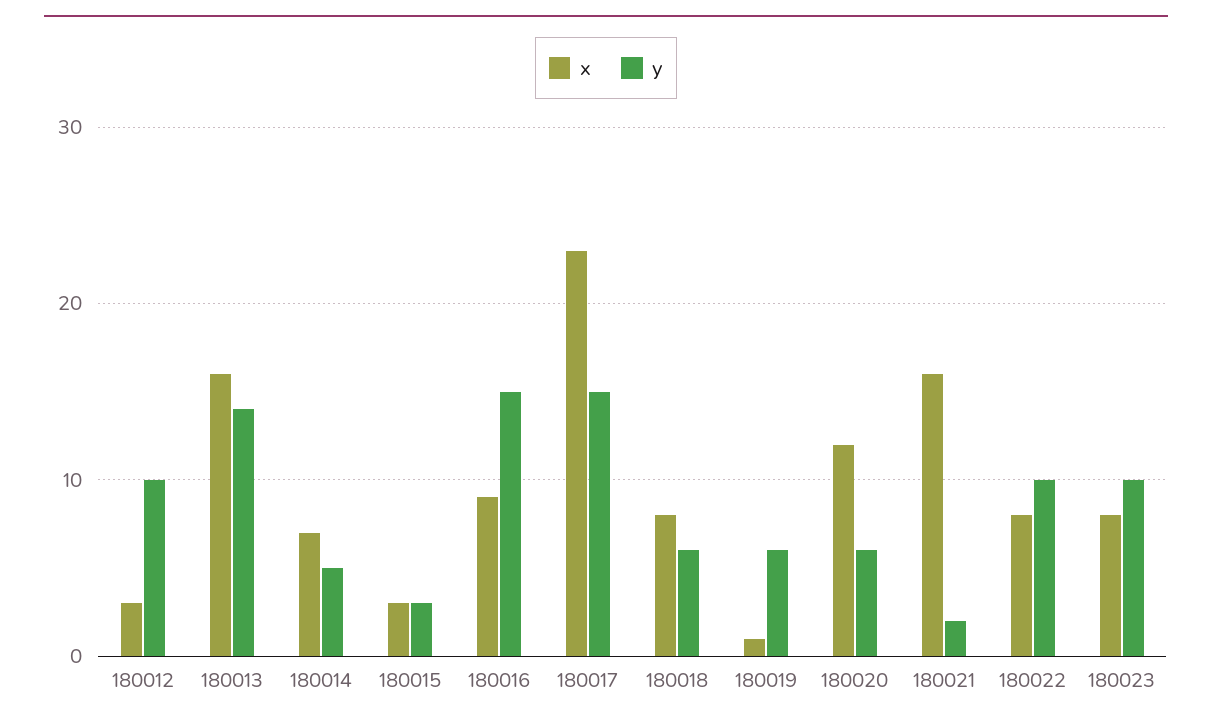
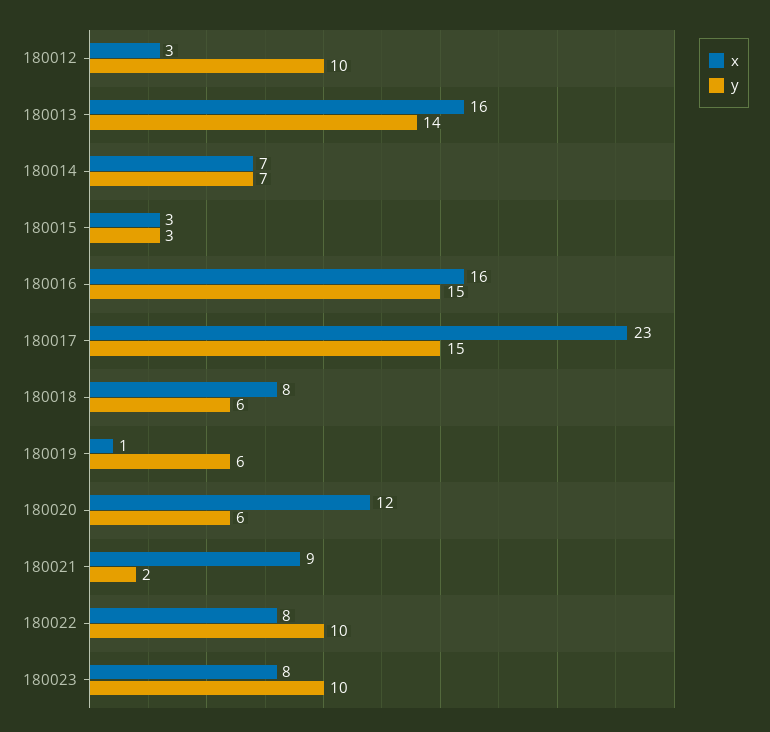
  {
    "x": {
      "180012": 3,
      "180013": 16,
      "180014": 7,
      "180015": 3,
-     "180016": 9,
+     "180016": 16,
      "180017": 23,
      "180018": 8,
      "180019": 1,
      "180020": 12,
-     "180021": 16,
+     "180021": 9,
      "180022": 8,
      "180023": 8
    },
    "y": {
      "180012": 10,
      "180013": 14,
-     "180014": 5,
+     "180014": 7,
      "180015": 3,
      "180016": 15,
      "180017": 15,
      "180018": 6,
      "180019": 6,
      "180020": 6,
      "180021": 2,
      "180022": 10,
      "180023": 10
    }
  }

